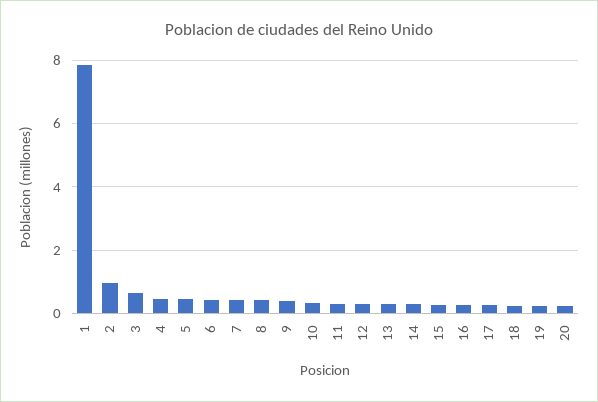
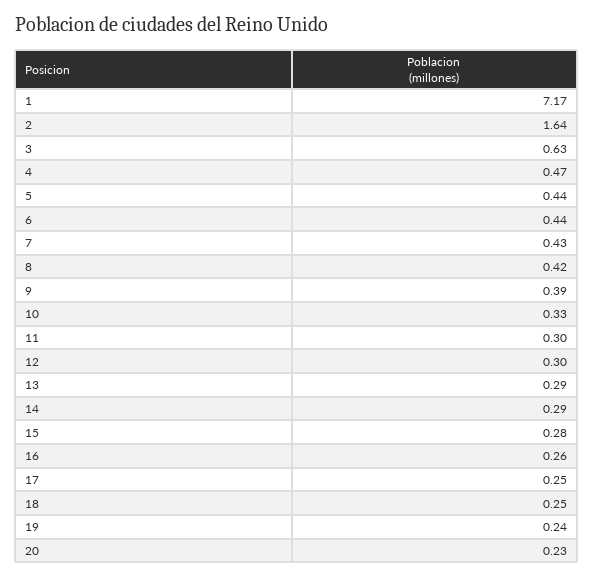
  {
-   "1": 7.8,
+   "1": 7.17,
-   "2": 1,
+   "2": 1.64,
    "3": 0.63,
    "4": 0.47,
    "5": 0.44,
    "6": 0.44,
    "7": 0.43,
    "8": 0.42,
    "9": 0.39,
    "10": 0.33,
    "11": 0.3,
    "12": 0.3,
    "13": 0.29,
    "14": 0.29,
    "15": 0.28,
    "16": 0.26,
    "17": 0.25,
    "18": 0.25,
    "19": 0.24,
    "20": 0.23
  }

